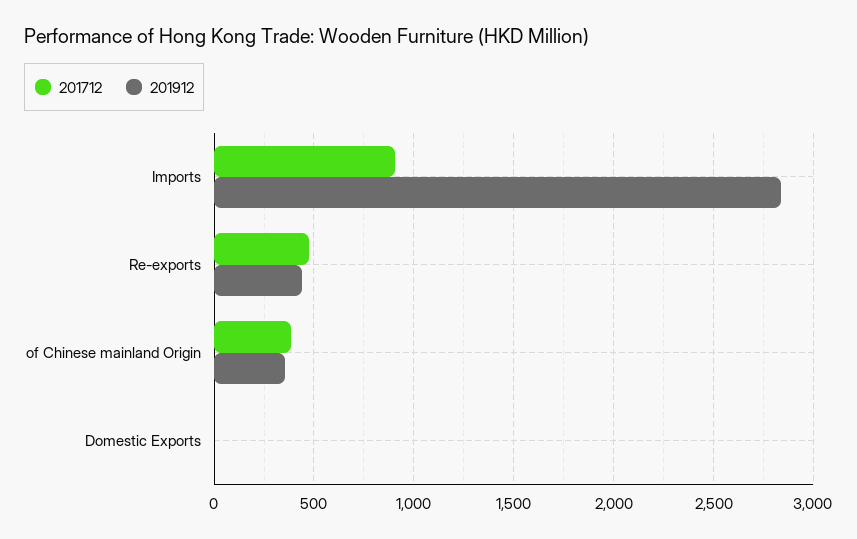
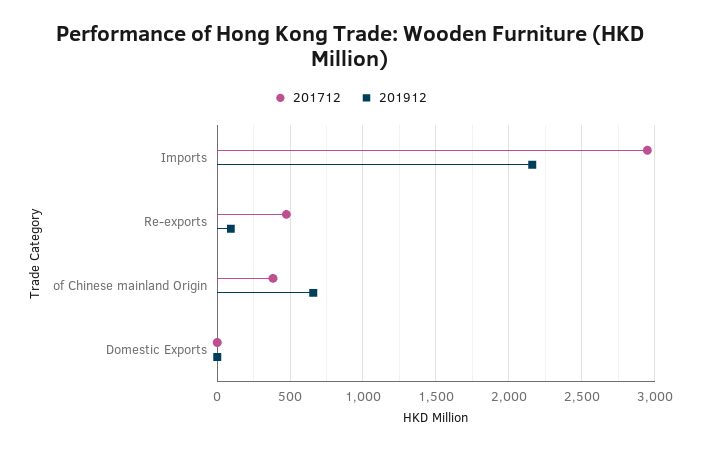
  {
    "201712": {
-     "Imports": 900,
+     "Imports": 2950,
      "Re-exports": 500,
      "of Chinese mainland Origin": 400,
      "Domestic Exports": 0
    },
    "201912": {
-     "Imports": 2850,
+     "Imports": 2150,
-     "Re-exports": 450,
+     "Re-exports": 100,
-     "of Chinese mainland Origin": 350,
+     "of Chinese mainland Origin": 650,
      "Domestic Exports": 0
    }
  }

